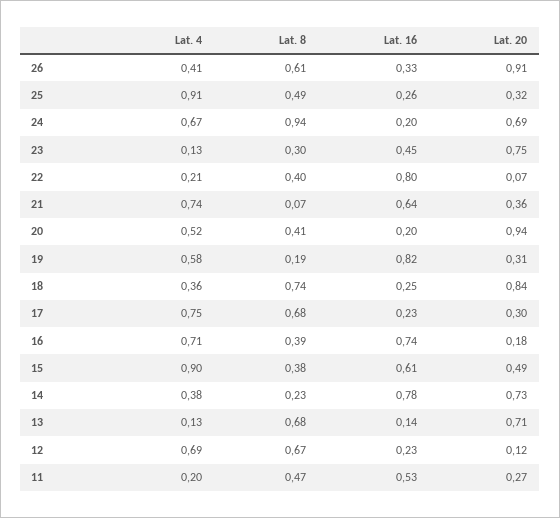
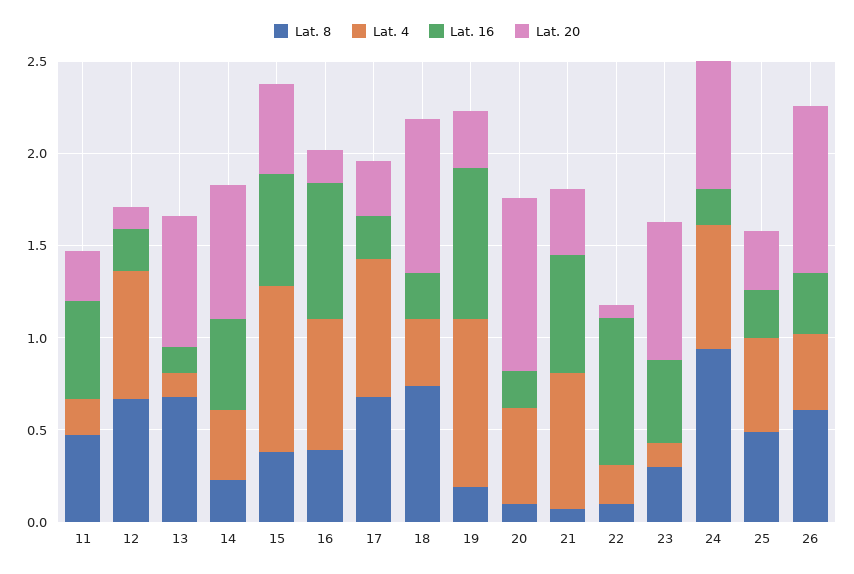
  {
    "Lat. 4": {
      "26": 0.41,
-     "25": 0.91,
+     "25": 0.5,
      "24": 0.67,
      "23": 0.13,
      "22": 0.21,
      "21": 0.74,
      "20": 0.52,
-     "19": 0.58,
+     "19": 0.9,
      "18": 0.36,
      "17": 0.75,
      "16": 0.71,
      "15": 0.9,
      "14": 0.38,
      "13": 0.13,
      "12": 0.69,
      "11": 0.2
    },
    "Lat. 8": {
      "26": 0.61,
      "25": 0.49,
      "24": 0.94,
      "23": 0.3,
-     "22": 0.4,
+     "22": 0.1,
      "21": 0.07,
-     "20": 0.41,
+     "20": 0.1,
      "19": 0.19,
      "18": 0.74,
      "17": 0.68,
      "16": 0.39,
      "15": 0.38,
      "14": 0.23,
      "13": 0.68,
      "12": 0.67,
      "11": 0.47
    },
    "Lat. 16": {
      "26": 0.33,
      "25": 0.26,
      "24": 0.2,
      "23": 0.45,
      "22": 0.8,
      "21": 0.64,
      "20": 0.2,
      "19": 0.82,
      "18": 0.25,
      "17": 0.23,
      "16": 0.74,
      "15": 0.61,
-     "14": 0.78,
+     "14": 0.5,
      "13": 0.14,
      "12": 0.23,
      "11": 0.53
    },
    "Lat. 20": {
      "26": 0.91,
      "25": 0.32,
      "24": 0.69,
      "23": 0.75,
      "22": 0.07,
      "21": 0.36,
      "20": 0.94,
      "19": 0.31,
      "18": 0.84,
      "17": 0.3,
      "16": 0.18,
      "15": 0.49,
      "14": 0.73,
      "13": 0.71,
      "12": 0.12,
      "11": 0.27
    }
  }

